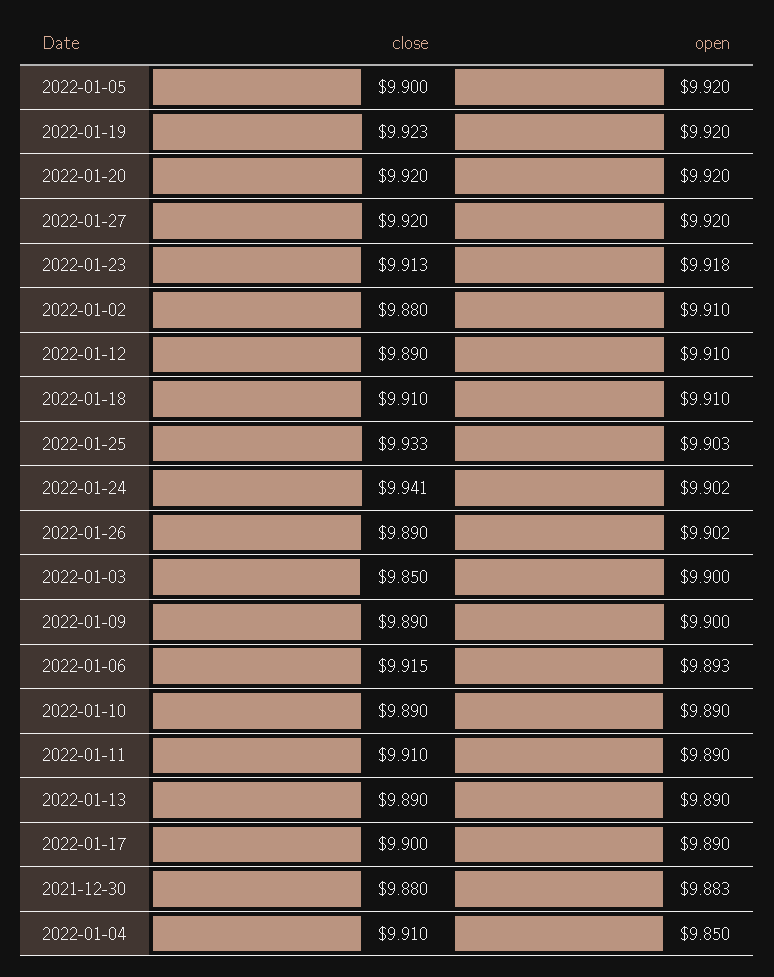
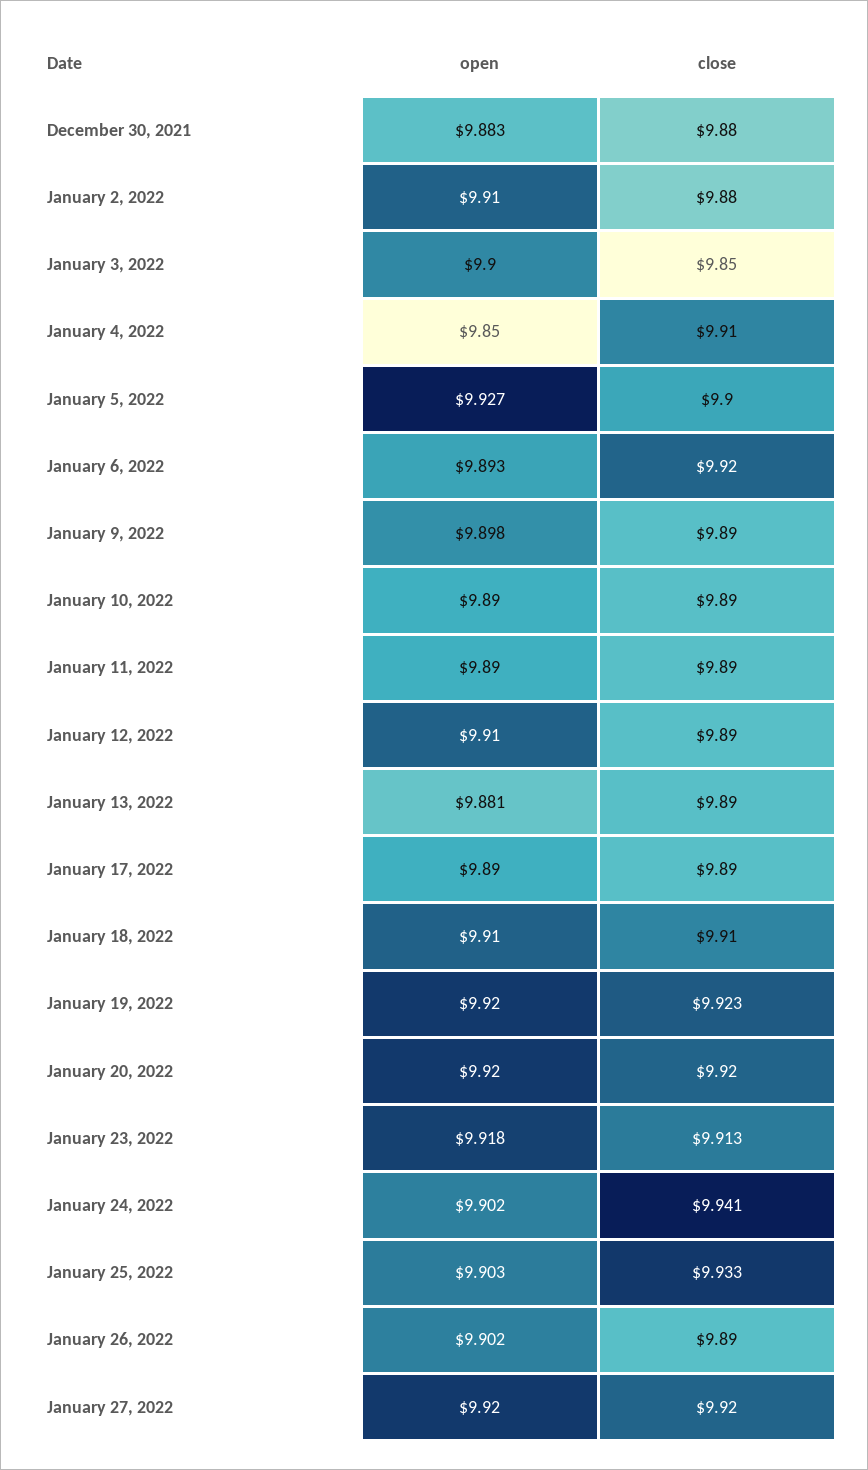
  {
    "close": {
      "2022-01-05": 9.9,
      "2022-01-19": 9.923,
      "2022-01-20": 9.92,
      "2022-01-27": 9.92,
      "2022-01-23": 9.913,
      "2022-01-02": 9.88,
      "2022-01-12": 9.89,
      "2022-01-18": 9.91,
      "2022-01-25": 9.933,
      "2022-01-24": 9.941,
      "2022-01-26": 9.89,
      "2022-01-03": 9.85,
      "2022-01-09": 9.89,
-     "2022-01-06": 9.915,
+     "2022-01-06": 9.92,
      "2022-01-10": 9.89,
-     "2022-01-11": 9.91,
+     "2022-01-11": 9.89,
      "2022-01-13": 9.89,
-     "2022-01-17": 9.9,
+     "2022-01-17": 9.89,
      "2021-12-30": 9.88,
      "2022-01-04": 9.91
    },
    "open": {
-     "2022-01-05": 9.92,
+     "2022-01-05": 9.927,
      "2022-01-19": 9.92,
      "2022-01-20": 9.92,
      "2022-01-27": 9.92,
      "2022-01-23": 9.918,
      "2022-01-02": 9.91,
      "2022-01-12": 9.91,
      "2022-01-18": 9.91,
      "2022-01-25": 9.903,
      "2022-01-24": 9.902,
      "2022-01-26": 9.902,
      "2022-01-03": 9.9,
-     "2022-01-09": 9.9,
+     "2022-01-09": 9.898,
      "2022-01-06": 9.893,
      "2022-01-10": 9.89,
      "2022-01-11": 9.89,
-     "2022-01-13": 9.89,
+     "2022-01-13": 9.881,
      "2022-01-17": 9.89,
      "2021-12-30": 9.883,
      "2022-01-04": 9.85
    }
  }

